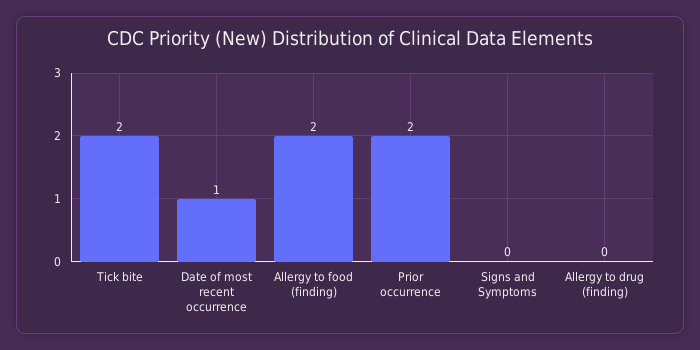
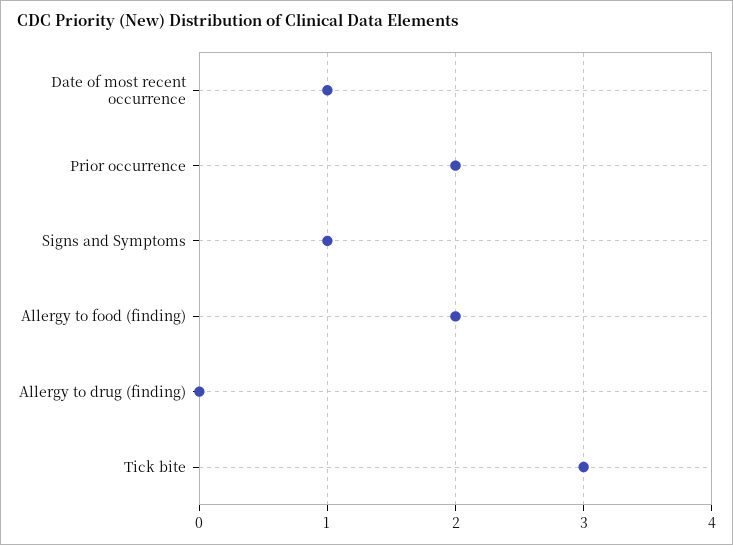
  {
-   "Tick bite": 2,
+   "Tick bite": 3,
    "Date of most recent occurrence": 1,
    "Allergy to food (finding)": 2,
    "Prior occurrence": 2,
-   "Signs and Symptoms": 0,
+   "Signs and Symptoms": 1,
    "Allergy to drug (finding)": 0
  }

